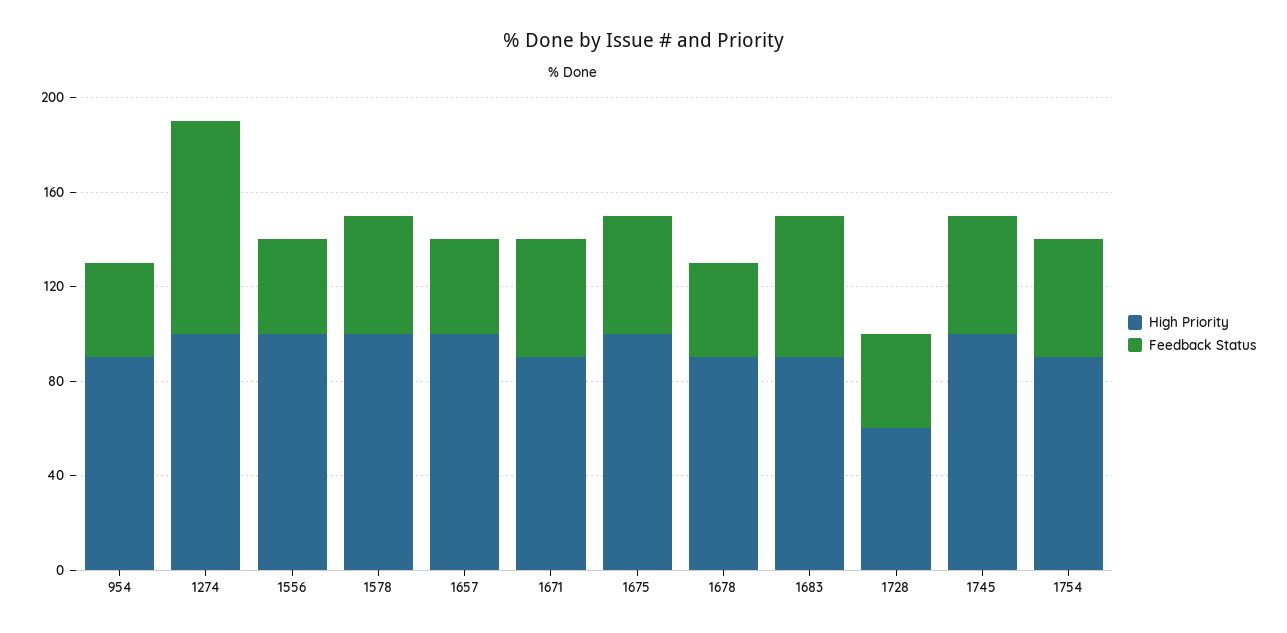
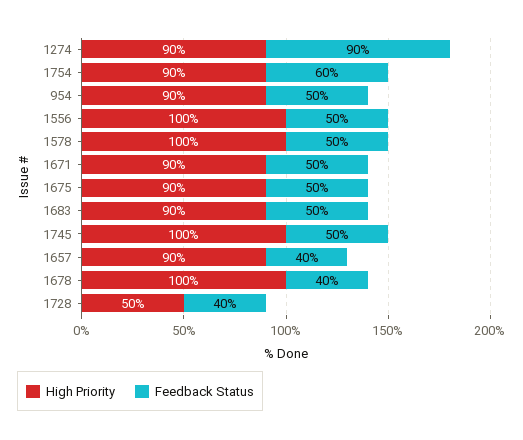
  {
    "High Priority": {
      "954": 90,
-     "1274": 100,
+     "1274": 90,
      "1556": 100,
      "1578": 100,
-     "1657": 100,
+     "1657": 90,
      "1671": 90,
-     "1675": 100,
+     "1675": 90,
-     "1678": 90,
+     "1678": 100,
      "1683": 90,
-     "1728": 60,
+     "1728": 50,
      "1745": 100,
      "1754": 90
    },
    "Feedback Status": {
-     "954": 40,
+     "954": 50,
      "1274": 90,
-     "1556": 40,
+     "1556": 50,
      "1578": 50,
      "1657": 40,
      "1671": 50,
      "1675": 50,
      "1678": 40,
-     "1683": 60,
+     "1683": 50,
      "1728": 40,
      "1745": 50,
-     "1754": 50
+     "1754": 60
    }
  }

